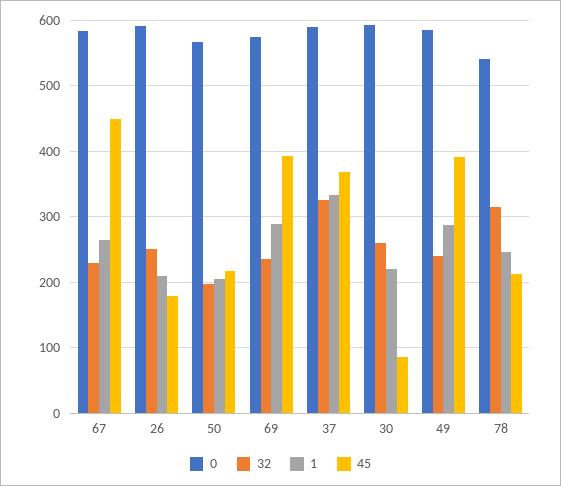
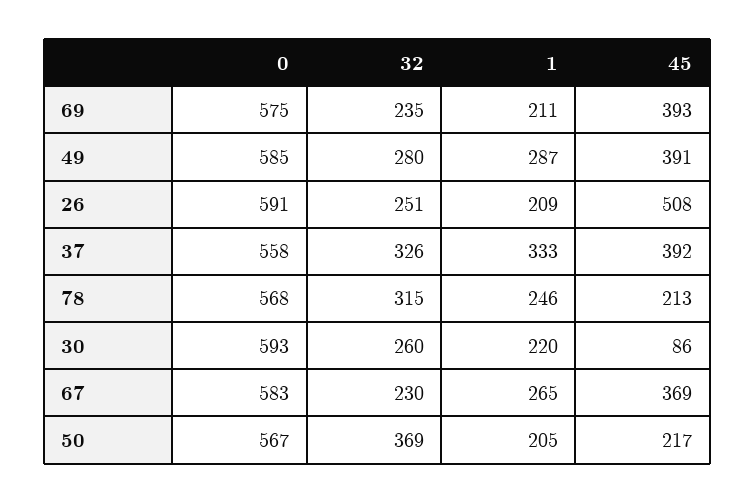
  {
    "0": {
      "67": 583,
      "26": 591,
      "50": 567,
      "69": 575,
-     "37": 590,
+     "37": 558,
      "30": 593,
      "49": 585,
-     "78": 540
+     "78": 568
    },
    "32": {
      "67": 230,
      "26": 251,
-     "50": 200,
+     "50": 369,
      "69": 235,
      "37": 326,
      "30": 260,
-     "49": 240,
+     "49": 280,
      "78": 315
    },
    "1": {
      "67": 265,
      "26": 209,
      "50": 205,
-     "69": 290,
+     "69": 211,
      "37": 333,
      "30": 220,
      "49": 287,
      "78": 246
    },
    "45": {
-     "67": 450,
+     "67": 369,
-     "26": 180,
+     "26": 508,
      "50": 217,
      "69": 393,
-     "37": 370,
+     "37": 392,
      "30": 86,
      "49": 391,
      "78": 213
    }
  }

